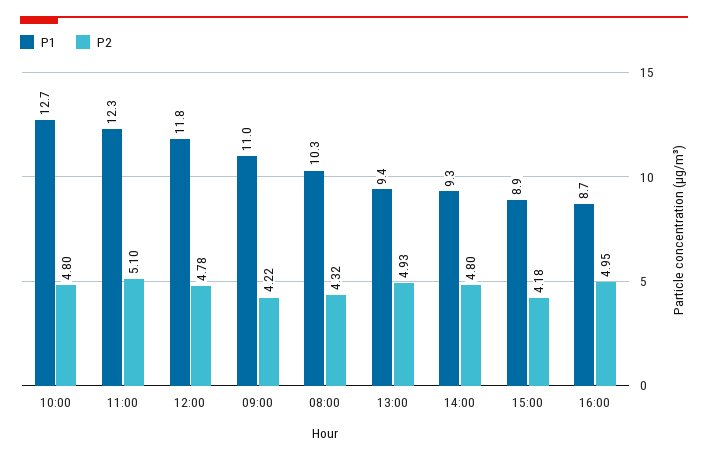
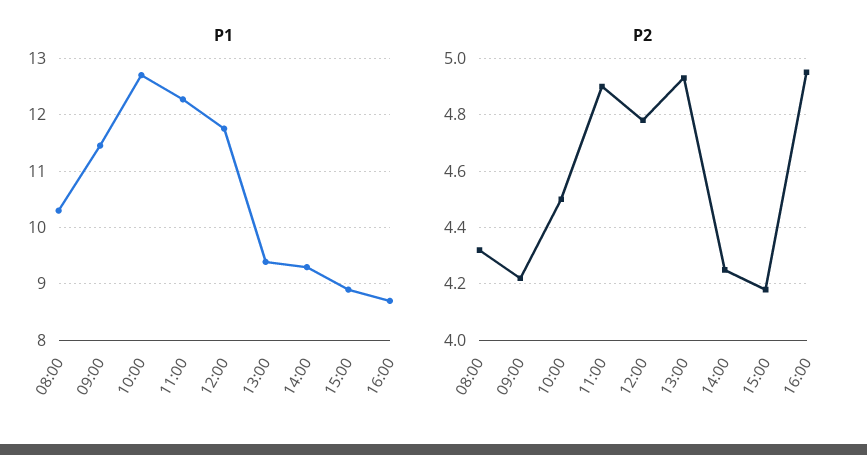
  {
    "P1": {
      "10:00": 12.7,
      "11:00": 12.3,
      "12:00": 11.8,
-     "09:00": 11,
+     "09:00": 11.4,
      "08:00": 10.3,
      "13:00": 9.4,
      "14:00": 9.3,
      "15:00": 8.9,
      "16:00": 8.7
    },
    "P2": {
-     "10:00": 4.8,
+     "10:00": 4.5,
-     "11:00": 5.1,
+     "11:00": 4.9,
      "12:00": 4.78,
      "09:00": 4.22,
      "08:00": 4.32,
      "13:00": 4.93,
-     "14:00": 4.8,
+     "14:00": 4.25,
      "15:00": 4.18,
      "16:00": 4.95
    }
  }

